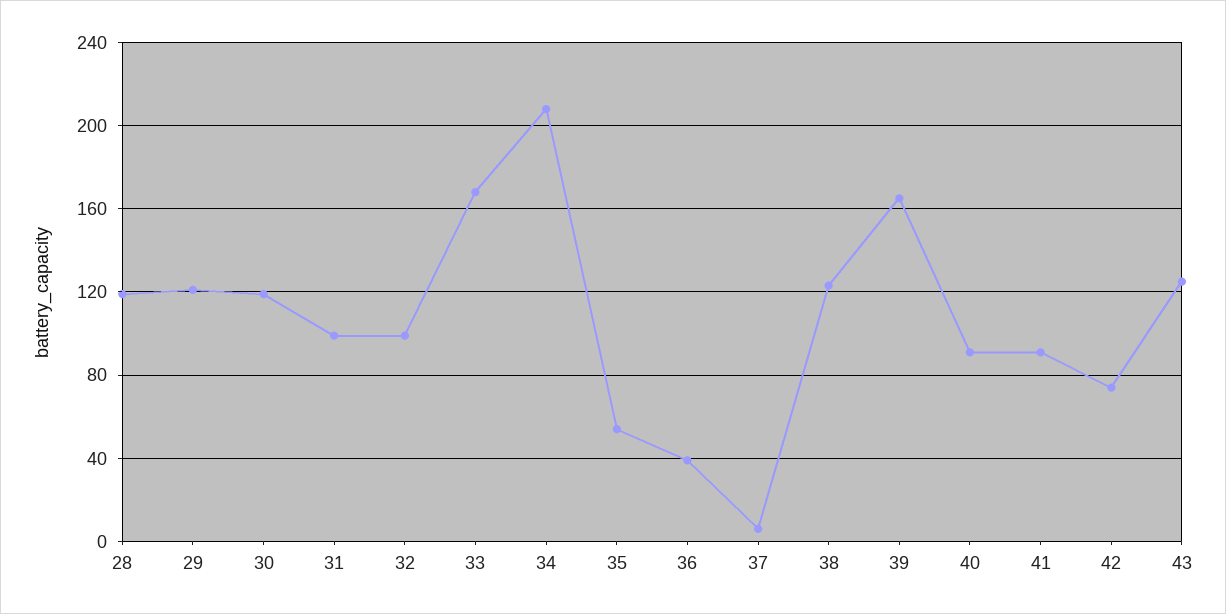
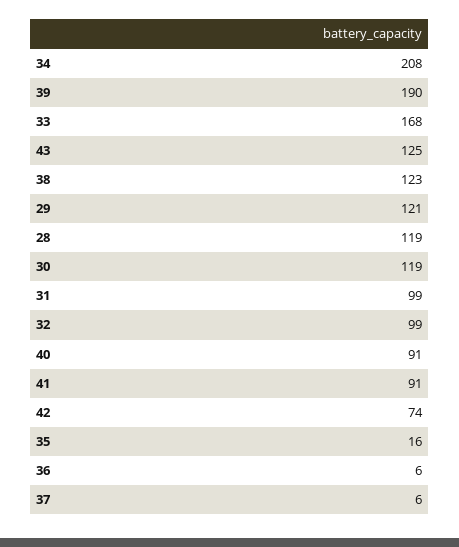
  {
    "28": 119,
    "29": 121,
    "30": 119,
    "31": 99,
    "32": 99,
    "33": 168,
    "34": 208,
-   "35": 55,
+   "35": 16,
-   "36": 40,
+   "36": 6,
    "37": 6,
    "38": 123,
-   "39": 165,
+   "39": 190,
    "40": 91,
    "41": 91,
    "42": 74,
    "43": 125
  }

